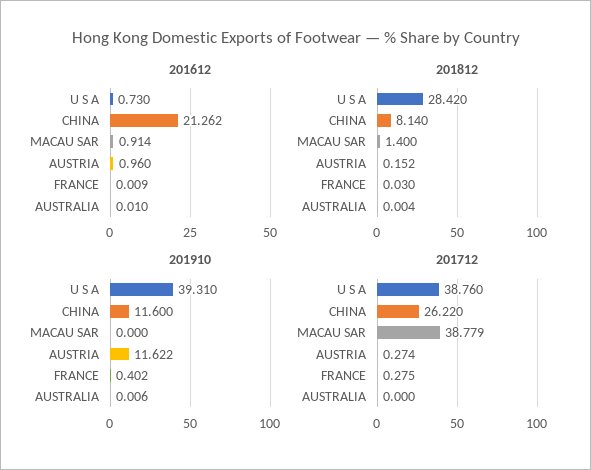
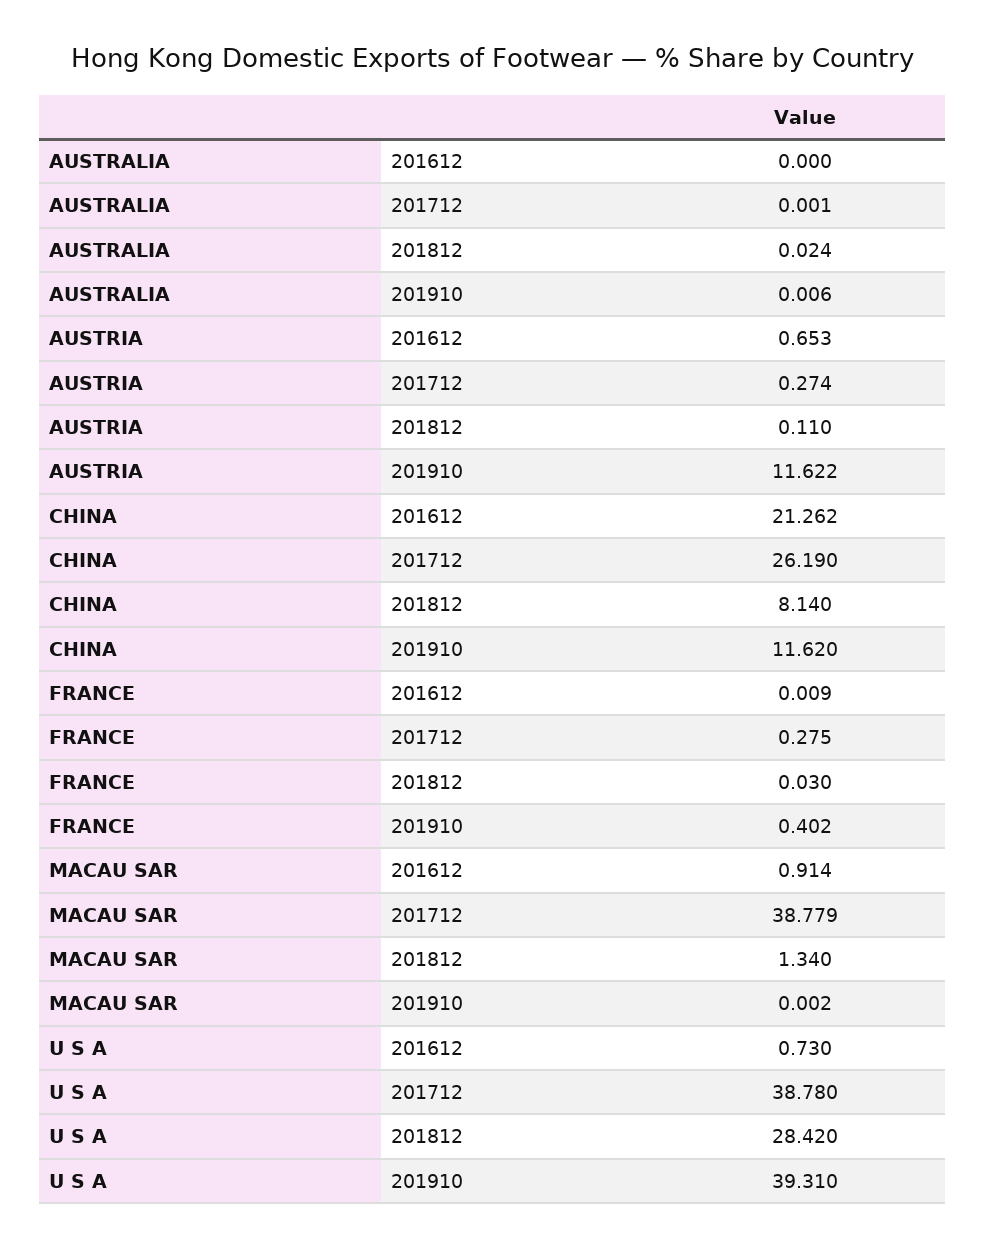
  {
    "201612": {
      "U S A": 0.73,
      "CHINA": 21.262,
      "MACAU SAR": 0.914,
-     "AUSTRIA": 0.96,
+     "AUSTRIA": 0.653,
      "FRANCE": 0.009,
-     "AUSTRALIA": 0.01
+     "AUSTRALIA": 0
    },
    "201812": {
      "U S A": 28.42,
      "CHINA": 8.14,
-     "MACAU SAR": 1.4,
+     "MACAU SAR": 1.34,
-     "AUSTRIA": 0.152,
+     "AUSTRIA": 0.11,
      "FRANCE": 0.03,
-     "AUSTRALIA": 0.004
+     "AUSTRALIA": 0.024
    },
    "201910": {
      "U S A": 39.31,
-     "CHINA": 11.6,
+     "CHINA": 11.62,
-     "MACAU SAR": 0,
+     "MACAU SAR": 0.002,
      "AUSTRIA": 11.622,
      "FRANCE": 0.402,
      "AUSTRALIA": 0.006
    },
    "201712": {
-     "U S A": 38.76,
+     "U S A": 38.78,
-     "CHINA": 26.22,
+     "CHINA": 26.19,
      "MACAU SAR": 38.779,
      "AUSTRIA": 0.274,
      "FRANCE": 0.275,
-     "AUSTRALIA": 0
+     "AUSTRALIA": 0.001
    }
  }

